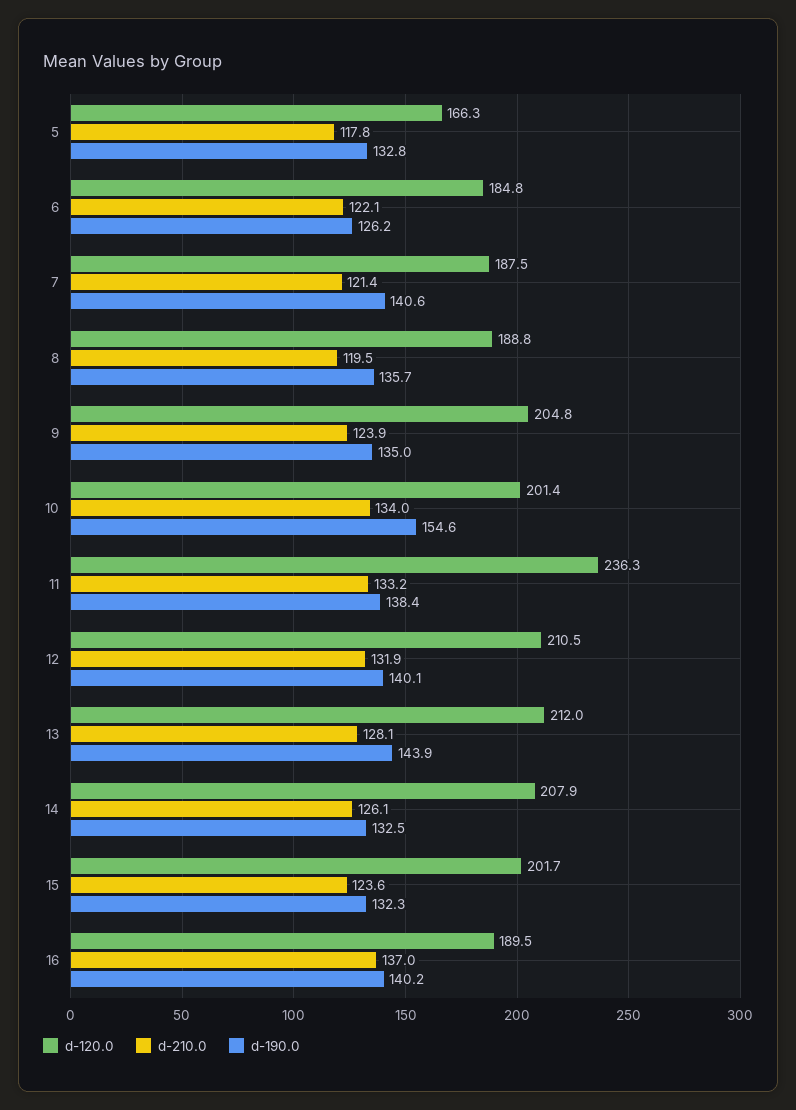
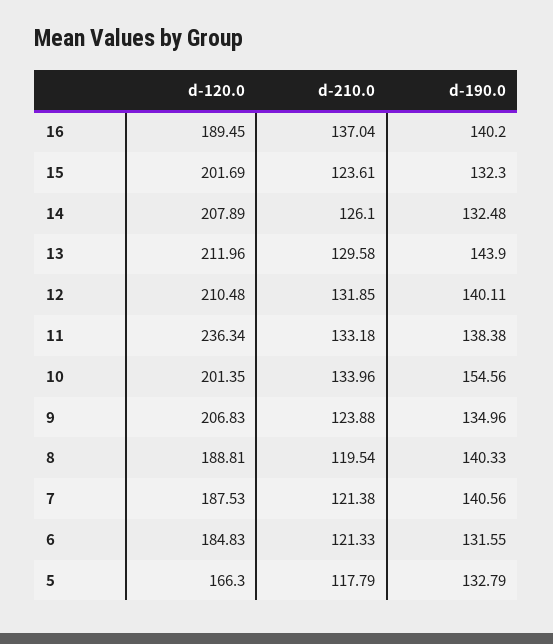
  {
    "d-120.0": {
      "5": 166.3,
      "6": 184.83,
      "7": 187.53,
      "8": 188.81,
-     "9": 204.8,
+     "9": 206.83,
      "10": 201.35,
      "11": 236.34,
      "12": 210.48,
      "13": 211.96,
      "14": 207.89,
      "15": 201.69,
      "16": 189.45
    },
    "d-210.0": {
      "5": 117.79,
-     "6": 122.1,
+     "6": 121.33,
      "7": 121.38,
      "8": 119.54,
      "9": 123.88,
      "10": 133.96,
      "11": 133.18,
      "12": 131.85,
-     "13": 128.1,
+     "13": 129.58,
      "14": 126.1,
      "15": 123.61,
      "16": 137.04
    },
    "d-190.0": {
      "5": 132.79,
-     "6": 126.2,
+     "6": 131.55,
      "7": 140.56,
-     "8": 135.7,
+     "8": 140.33,
      "9": 134.96,
      "10": 154.56,
      "11": 138.38,
      "12": 140.11,
      "13": 143.9,
      "14": 132.48,
      "15": 132.3,
      "16": 140.2
    }
  }

